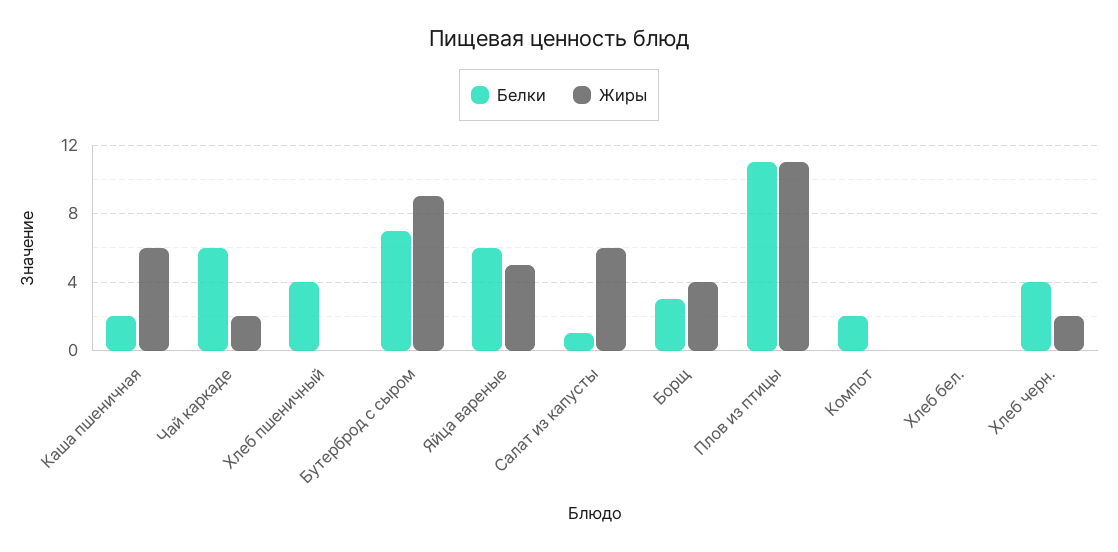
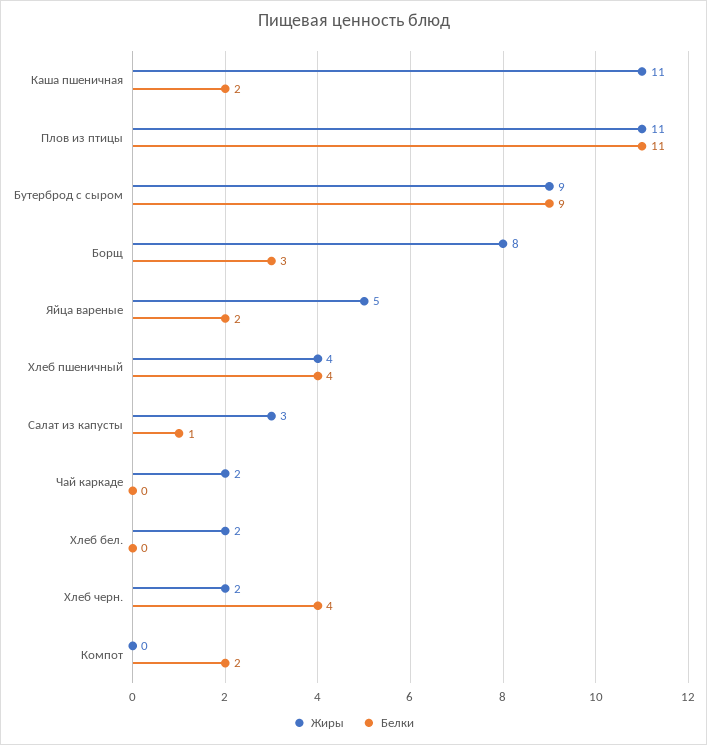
  {
    "Белки": {
      "Каша пшеничная": 2,
-     "Чай каркаде": 6,
+     "Чай каркаде": 0,
      "Хлеб пшеничный": 4,
-     "Бутерброд с сыром": 7,
+     "Бутерброд с сыром": 9,
-     "Яйца вареные": 6,
+     "Яйца вареные": 2,
      "Салат из капусты": 1,
      "Борщ": 3,
      "Плов из птицы": 11,
      "Компот": 2,
      "Хлеб бел.": 0,
      "Хлеб черн.": 4
    },
    "Жиры": {
-     "Каша пшеничная": 6,
+     "Каша пшеничная": 11,
      "Чай каркаде": 2,
-     "Хлеб пшеничный": 0,
+     "Хлеб пшеничный": 4,
      "Бутерброд с сыром": 9,
      "Яйца вареные": 5,
-     "Салат из капусты": 6,
+     "Салат из капусты": 3,
-     "Борщ": 4,
+     "Борщ": 8,
      "Плов из птицы": 11,
      "Компот": 0,
-     "Хлеб бел.": 0,
+     "Хлеб бел.": 2,
      "Хлеб черн.": 2
    }
  }

